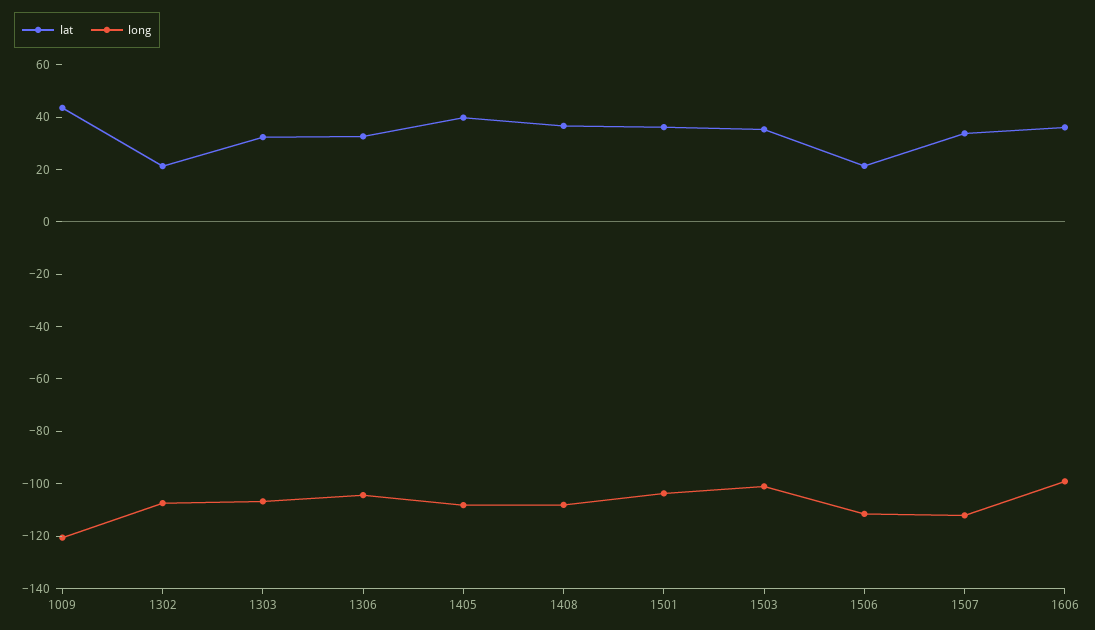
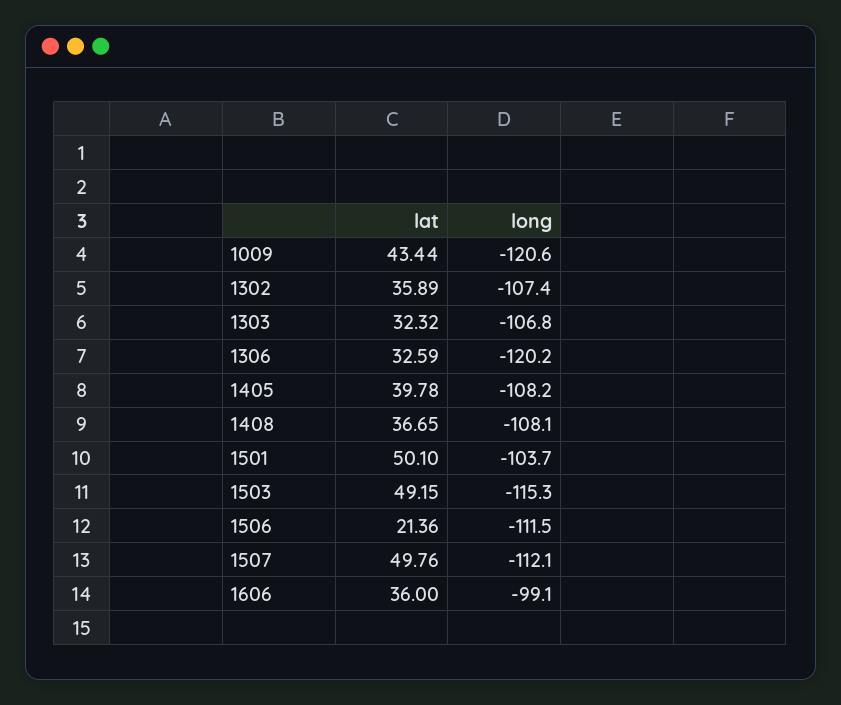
  {
    "lat": {
      "1009": 43.44,
-     "1302": 20,
+     "1302": 35.89,
      "1303": 32.32,
      "1306": 32.59,
      "1405": 39.78,
      "1408": 36.65,
-     "1501": 35,
+     "1501": 50.1,
-     "1503": 35,
+     "1503": 49.15,
      "1506": 21.36,
-     "1507": 35,
+     "1507": 49.76,
      "1606": 36
    },
    "long": {
      "1009": -120.6,
      "1302": -107.4,
      "1303": -106.8,
-     "1306": -105,
+     "1306": -120.2,
      "1405": -108.2,
      "1408": -108.1,
      "1501": -103.7,
-     "1503": -100,
+     "1503": -115.3,
      "1506": -111.5,
      "1507": -112.1,
      "1606": -99.1
    }
  }

